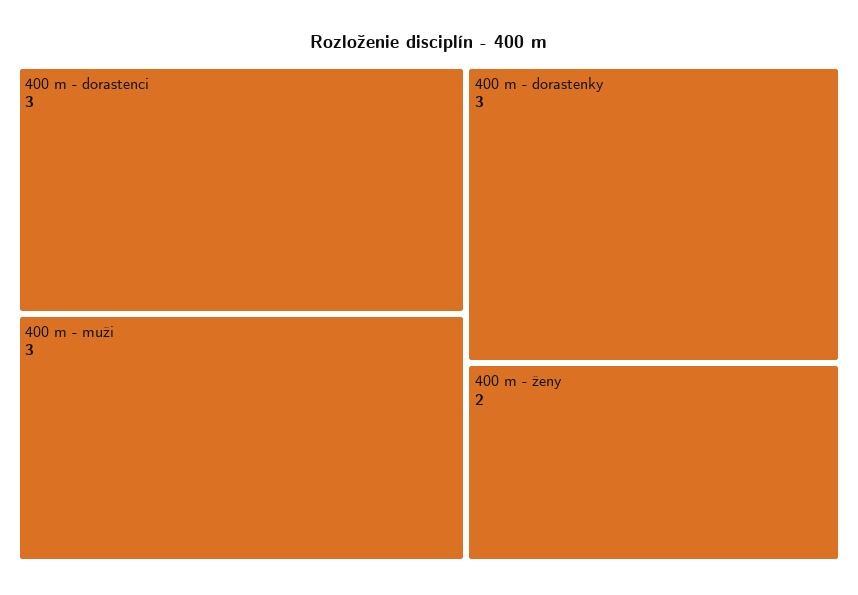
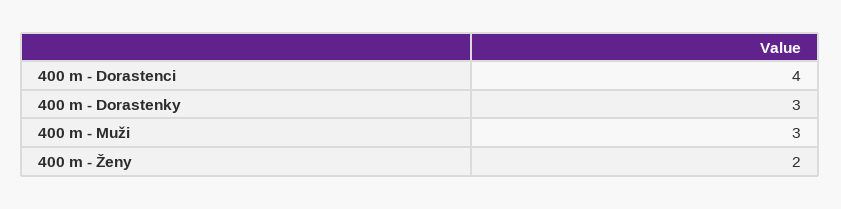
  {
-   "400 m - dorastenci": 3,
+   "400 m - dorastenci": 4,
    "400 m - muži": 3,
    "400 m - dorastenky": 3,
    "400 m - ženy": 2
  }

